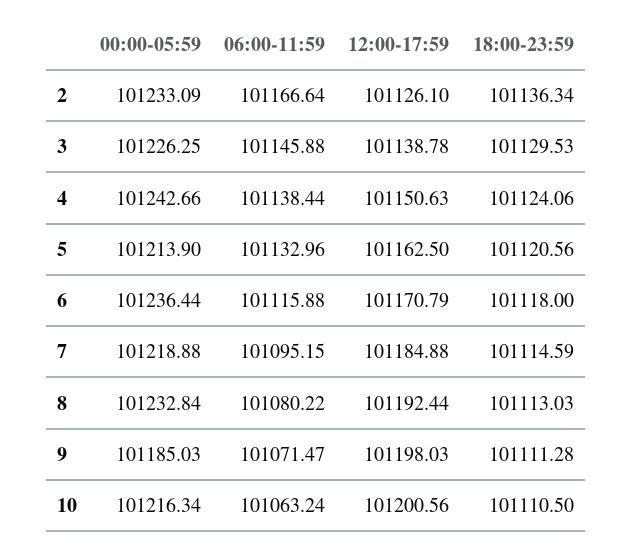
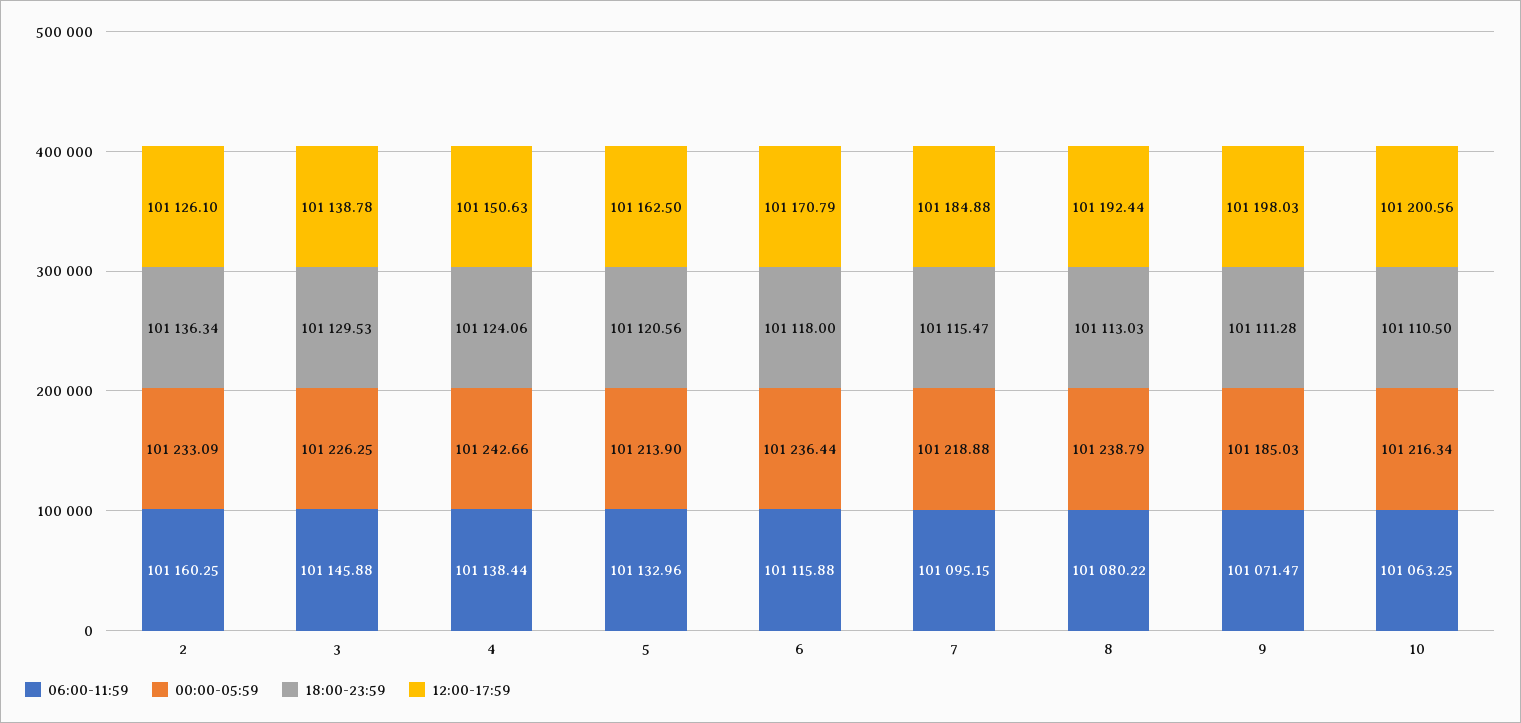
  {
    "00:00-05:59": {
      "2": 101233.09,
      "3": 101226.25,
      "4": 101242.66,
      "5": 101213.9,
      "6": 101236.44,
      "7": 101218.88,
-     "8": 101232.84,
+     "8": 101238.79,
      "9": 101185.03,
      "10": 101216.34
    },
    "06:00-11:59": {
-     "2": 101166.64,
+     "2": 101160.25,
      "3": 101145.88,
      "4": 101138.44,
      "5": 101132.96,
      "6": 101115.88,
      "7": 101095.15,
      "8": 101080.22,
      "9": 101071.47,
-     "10": 101063.24
+     "10": 101063.25
    },
    "12:00-17:59": {
      "2": 101126.1,
      "3": 101138.78,
      "4": 101150.63,
      "5": 101162.5,
      "6": 101170.79,
      "7": 101184.88,
      "8": 101192.44,
      "9": 101198.03,
      "10": 101200.56
    },
    "18:00-23:59": {
      "2": 101136.34,
      "3": 101129.53,
      "4": 101124.06,
      "5": 101120.56,
      "6": 101118,
-     "7": 101114.59,
+     "7": 101115.47,
      "8": 101113.03,
      "9": 101111.28,
      "10": 101110.5
    }
  }

